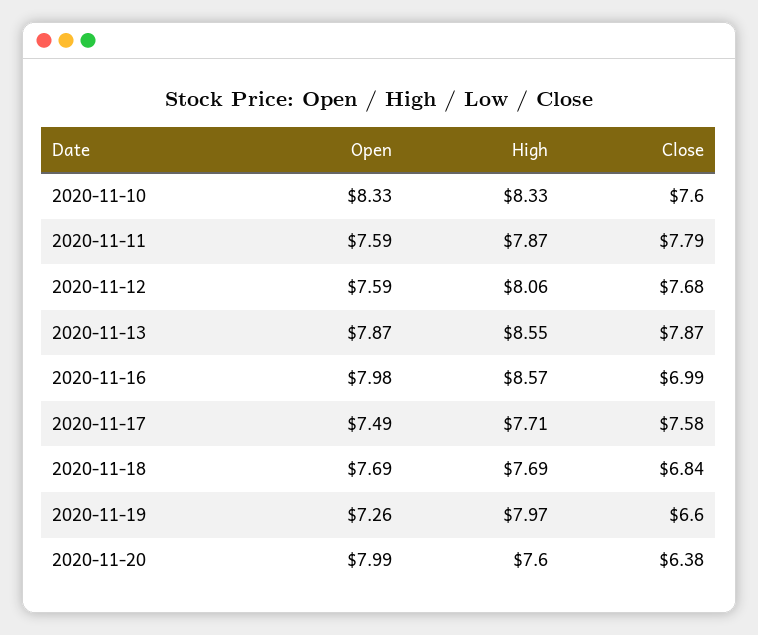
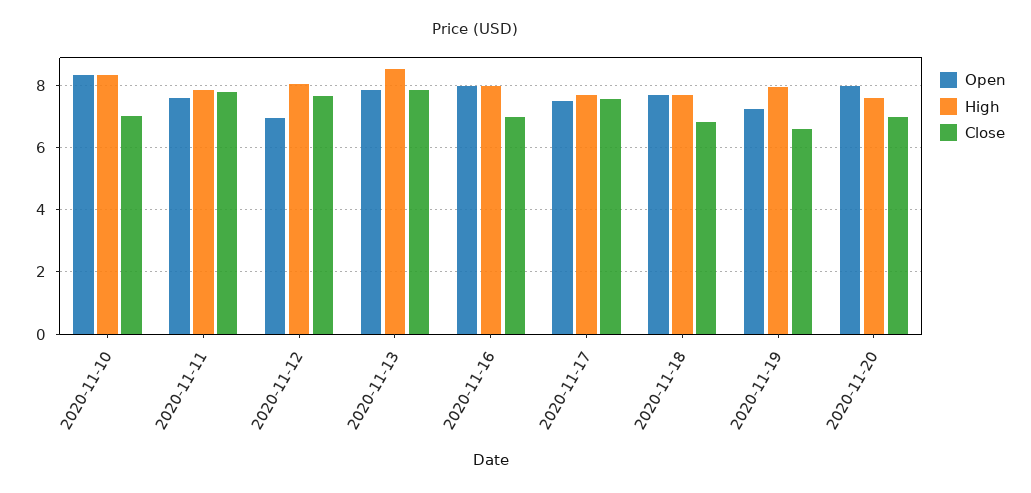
  {
    "Open": {
      "2020-11-10": 8.33,
      "2020-11-11": 7.59,
-     "2020-11-12": 7.59,
+     "2020-11-12": 7,
      "2020-11-13": 7.87,
      "2020-11-16": 7.98,
      "2020-11-17": 7.49,
      "2020-11-18": 7.69,
      "2020-11-19": 7.26,
      "2020-11-20": 7.99
    },
    "High": {
      "2020-11-10": 8.33,
      "2020-11-11": 7.87,
      "2020-11-12": 8.06,
      "2020-11-13": 8.55,
-     "2020-11-16": 8.57,
+     "2020-11-16": 8,
      "2020-11-17": 7.71,
      "2020-11-18": 7.69,
      "2020-11-19": 7.97,
      "2020-11-20": 7.6
    },
    "Close": {
-     "2020-11-10": 7.6,
+     "2020-11-10": 7,
      "2020-11-11": 7.79,
      "2020-11-12": 7.68,
      "2020-11-13": 7.87,
      "2020-11-16": 6.99,
      "2020-11-17": 7.58,
      "2020-11-18": 6.84,
      "2020-11-19": 6.6,
-     "2020-11-20": 6.38
+     "2020-11-20": 7
    }
  }

